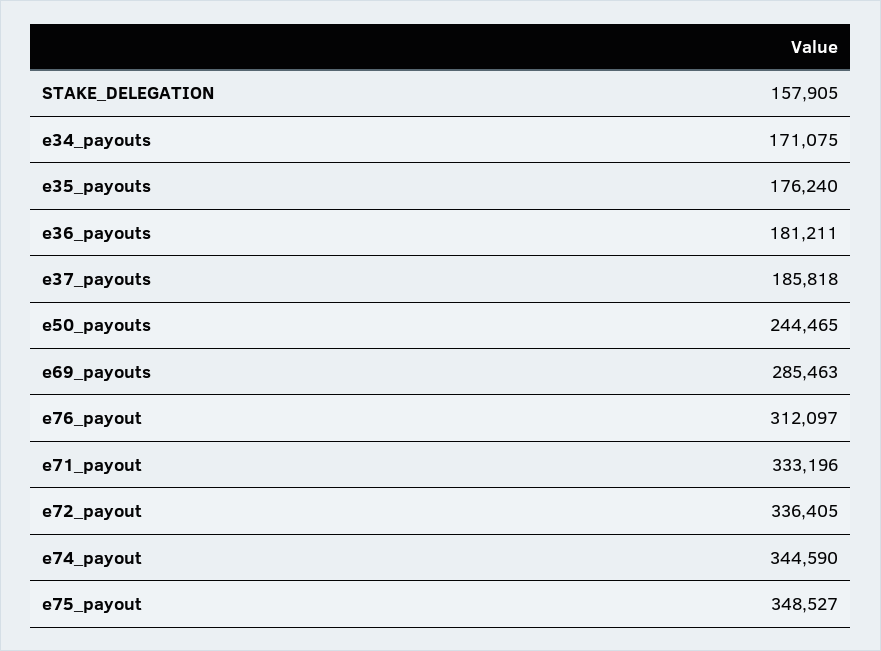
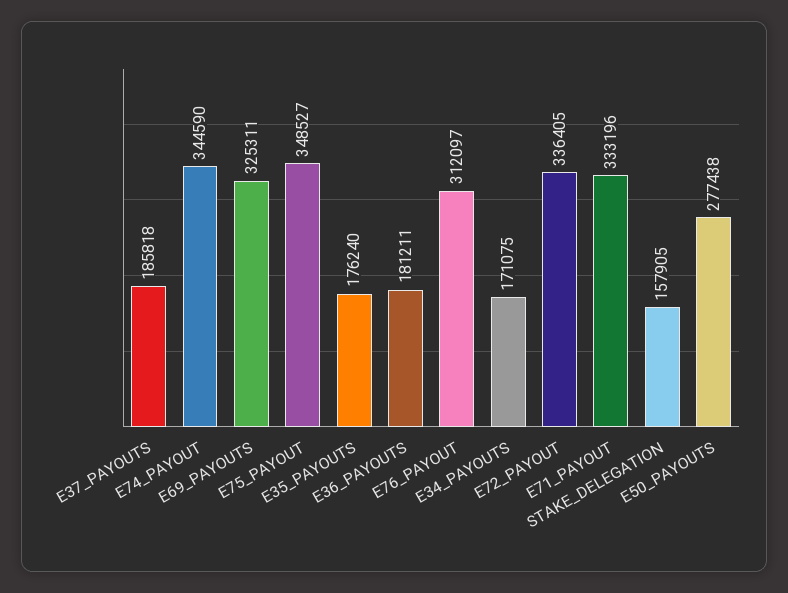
  {
    "STAKE_DELEGATION": 157905,
    "e34_payouts": 171075,
    "e35_payouts": 176240,
    "e36_payouts": 181211,
    "e37_payouts": 185818,
-   "e50_payouts": 244465,
+   "e50_payouts": 277438,
-   "e69_payouts": 285463,
+   "e69_payouts": 325311,
    "e76_payout": 312097,
    "e71_payout": 333196,
    "e72_payout": 336405,
    "e74_payout": 344590,
    "e75_payout": 348527
  }

